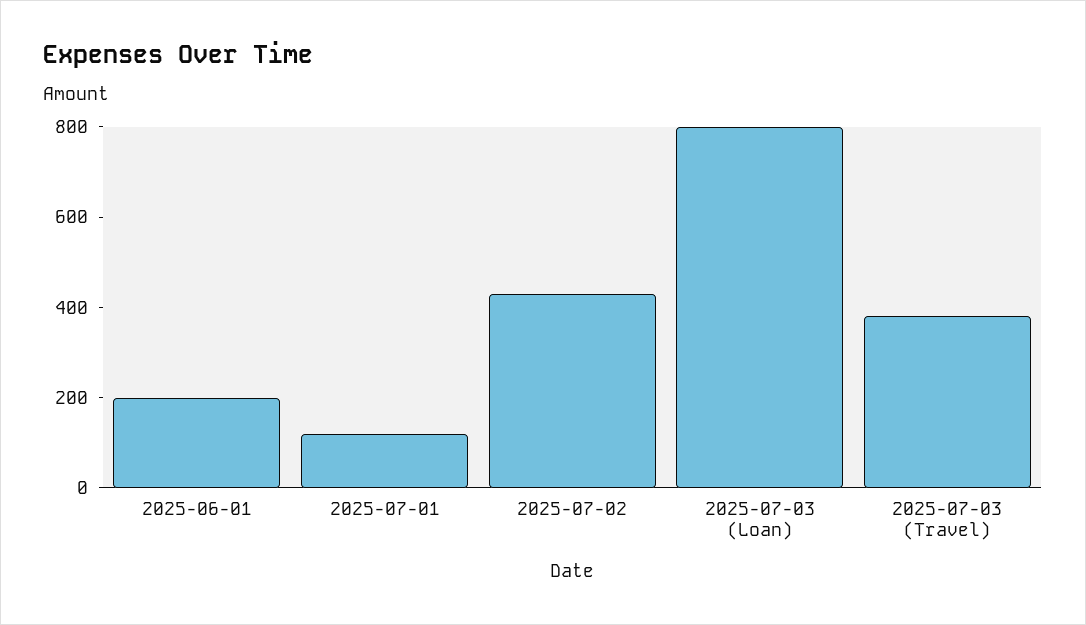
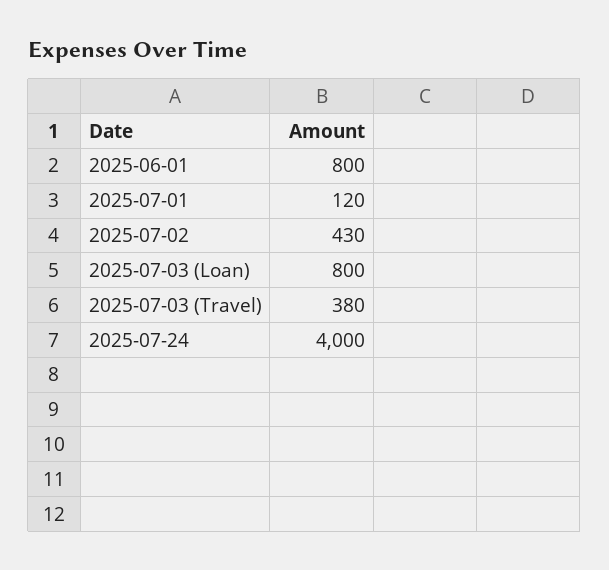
  {
-   "2025-06-01": 200,
+   "2025-06-01": 800,
    "2025-07-01": 120,
    "2025-07-02": 430,
    "2025-07-03 (Loan)": 800,
-   "2025-07-03 (Travel)": 380
+   "2025-07-03 (Travel)": 380,
+   "2025-07-24": 4000
  }

